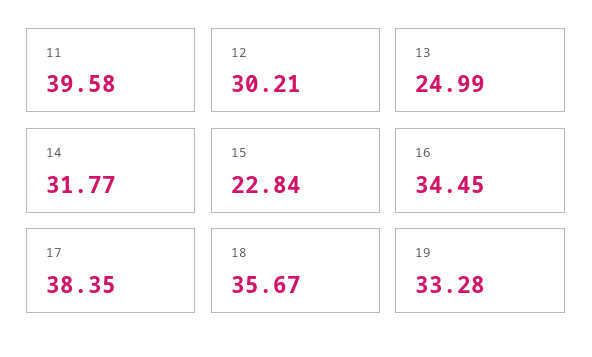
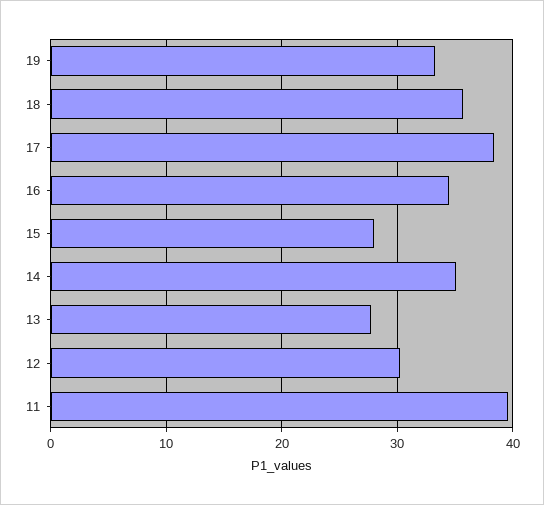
  {
    "11": 39.58,
    "12": 30.21,
-   "13": 24.99,
+   "13": 28,
-   "14": 31.77,
+   "14": 35,
-   "15": 22.84,
+   "15": 28,
    "16": 34.45,
    "17": 38.35,
    "18": 35.67,
    "19": 33.28
  }

